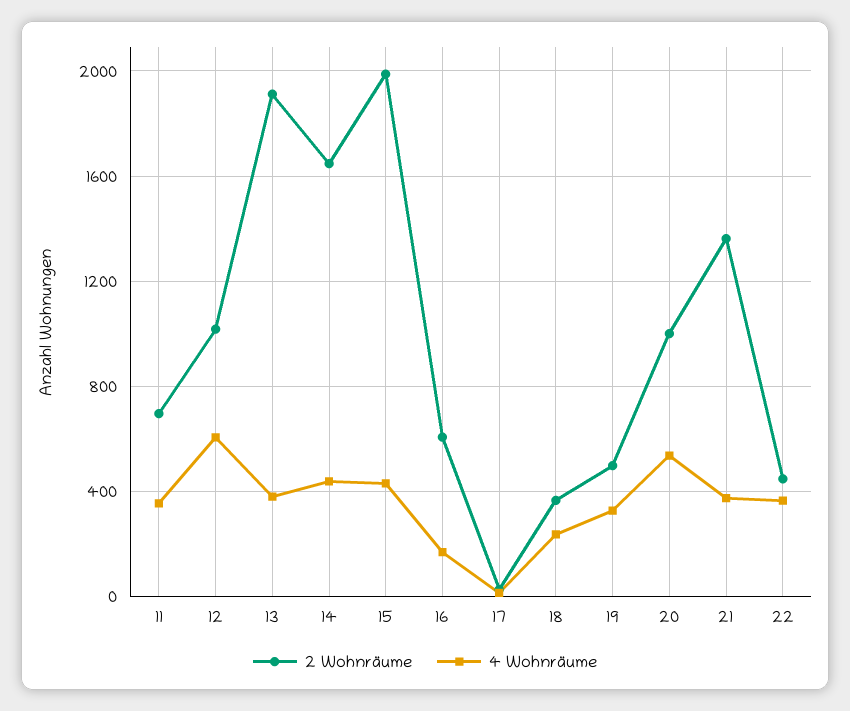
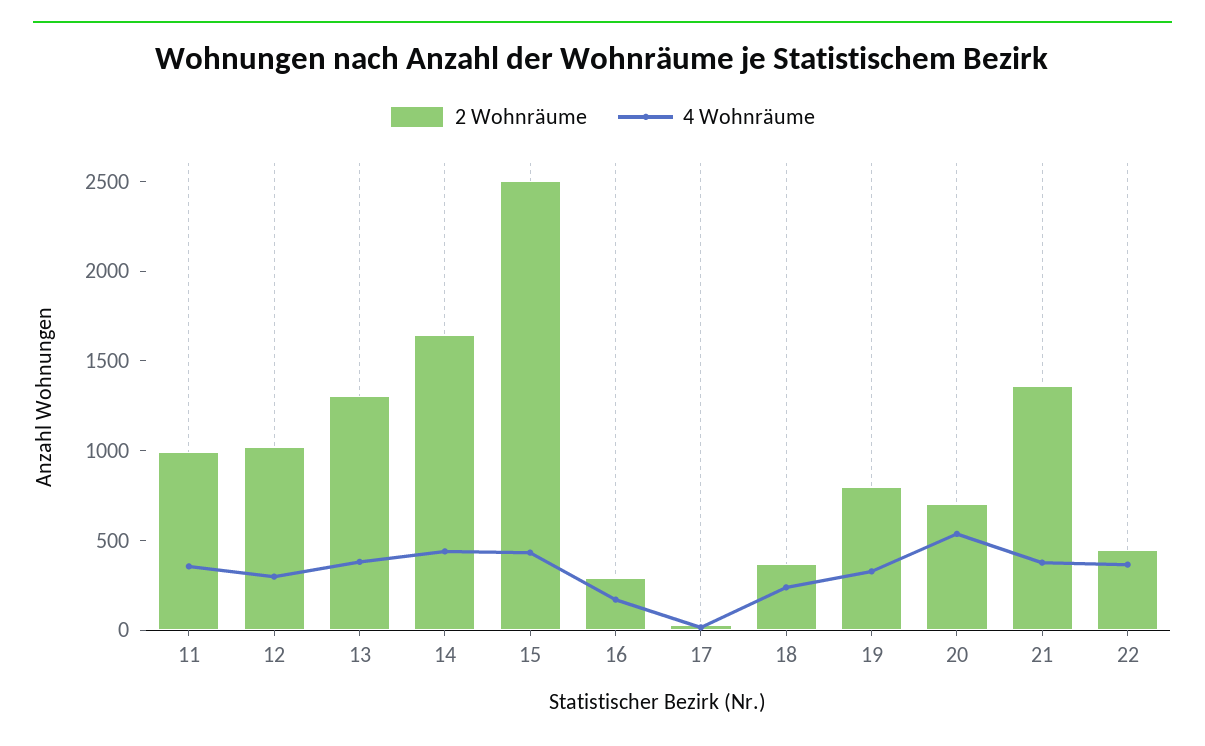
  {
    "2 Wohnräume": {
-     "11": 700,
+     "11": 1000,
      "12": 1000,
-     "13": 1900,
+     "13": 1300,
      "14": 1650,
-     "15": 2000,
+     "15": 2500,
-     "16": 600,
+     "16": 300,
      "17": 50,
      "18": 350,
-     "19": 500,
+     "19": 800,
-     "20": 1000,
+     "20": 700,
      "21": 1350,
      "22": 450
    },
    "4 Wohnräume": {
      "11": 350,
-     "12": 600,
+     "12": 300,
      "13": 400,
      "14": 450,
      "15": 450,
      "16": 150,
      "17": 0,
      "18": 250,
      "19": 350,
      "20": 550,
      "21": 400,
      "22": 350
    }
  }

